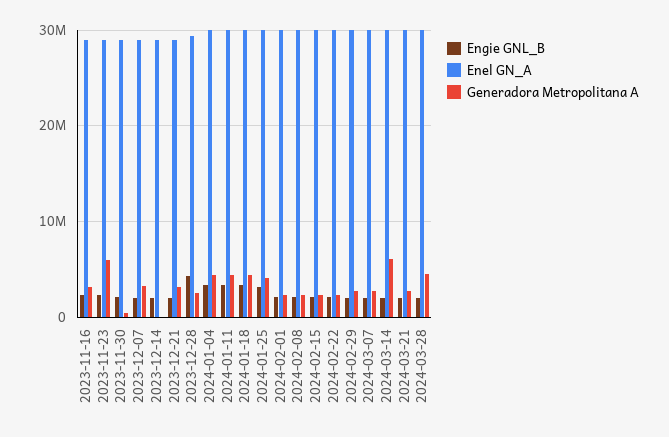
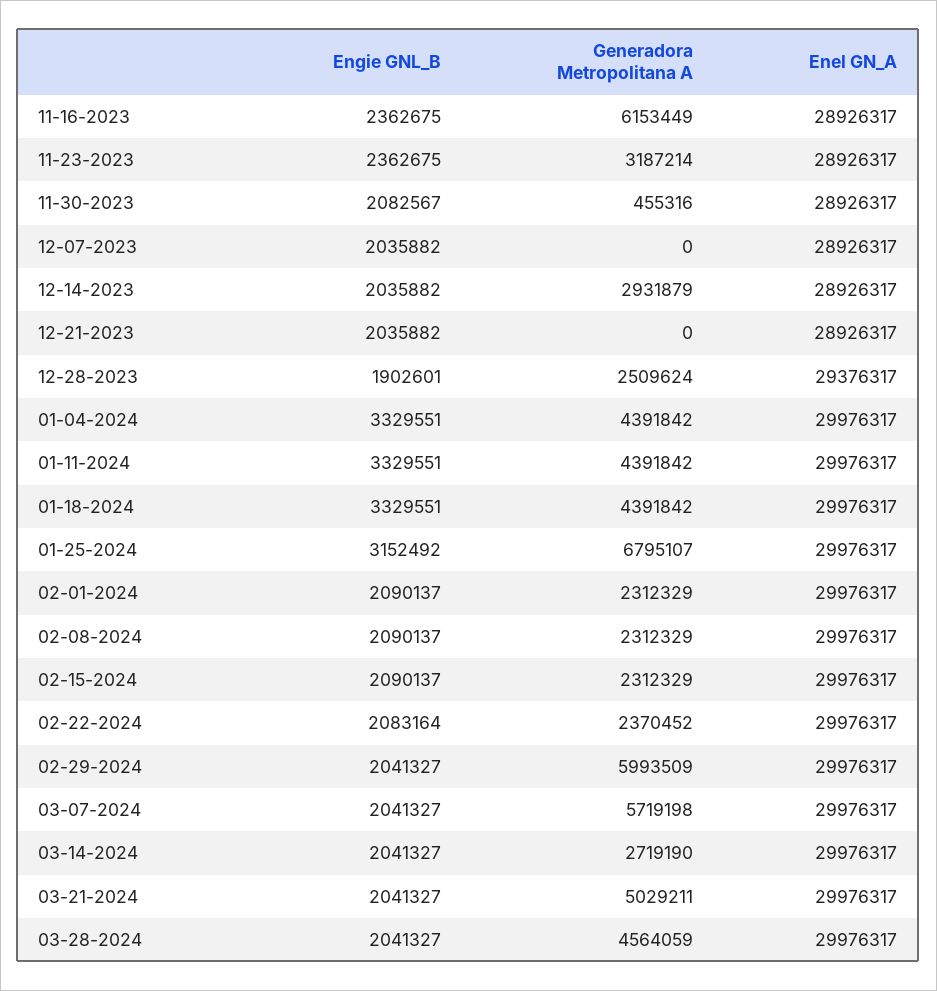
  {
    "Engie GNL_B": {
      "2023-11-16": 2362675,
      "2023-11-23": 2362675,
      "2023-11-30": 2082567,
      "2023-12-07": 2035882,
      "2023-12-14": 2035882,
      "2023-12-21": 2035882,
-     "2023-12-28": 4000000,
+     "2023-12-28": 1902601,
      "2024-01-04": 3329551,
      "2024-01-11": 3329551,
      "2024-01-18": 3329551,
      "2024-01-25": 3152492,
      "2024-02-01": 2090137,
      "2024-02-08": 2090137,
      "2024-02-15": 2090137,
      "2024-02-22": 2083164,
      "2024-02-29": 2041327,
      "2024-03-07": 2041327,
      "2024-03-14": 2041327,
      "2024-03-21": 2041327,
      "2024-03-28": 2041327
    },
    "Enel GN_A": {
      "2023-11-16": 28926317,
      "2023-11-23": 28926317,
      "2023-11-30": 28926317,
      "2023-12-07": 28926317,
      "2023-12-14": 28926317,
      "2023-12-21": 28926317,
      "2023-12-28": 29376317,
      "2024-01-04": 29976317,
      "2024-01-11": 29976317,
      "2024-01-18": 29976317,
      "2024-01-25": 29976317,
      "2024-02-01": 29976317,
      "2024-02-08": 29976317,
      "2024-02-15": 29976317,
      "2024-02-22": 29976317,
      "2024-02-29": 29976317,
      "2024-03-07": 29976317,
      "2024-03-14": 29976317,
      "2024-03-21": 29976317,
      "2024-03-28": 29976317
    },
    "Generadora Metropolitana A": {
-     "2023-11-16": 3000000,
+     "2023-11-16": 6153449,
-     "2023-11-23": 6000000,
+     "2023-11-23": 3187214,
      "2023-11-30": 455316,
-     "2023-12-07": 3000000,
+     "2023-12-07": 0,
-     "2023-12-14": 0,
+     "2023-12-14": 2931879,
-     "2023-12-21": 3000000,
+     "2023-12-21": 0,
      "2023-12-28": 2509624,
      "2024-01-04": 4391842,
      "2024-01-11": 4391842,
      "2024-01-18": 4391842,
-     "2024-01-25": 4000000,
+     "2024-01-25": 6795107,
      "2024-02-01": 2312329,
      "2024-02-08": 2312329,
      "2024-02-15": 2312329,
      "2024-02-22": 2370452,
-     "2024-02-29": 3000000,
+     "2024-02-29": 5993509,
-     "2024-03-07": 3000000,
+     "2024-03-07": 5719198,
-     "2024-03-14": 6000000,
+     "2024-03-14": 2719190,
-     "2024-03-21": 3000000,
+     "2024-03-21": 5029211,
      "2024-03-28": 4564059
    }
  }

